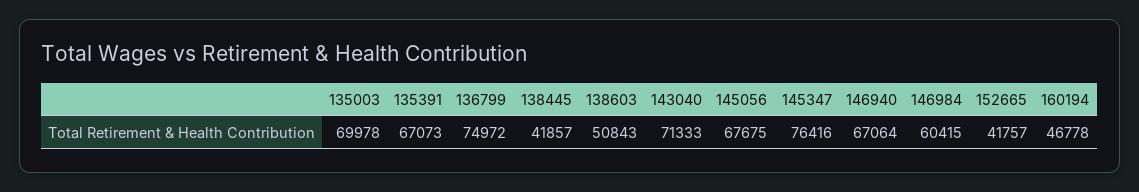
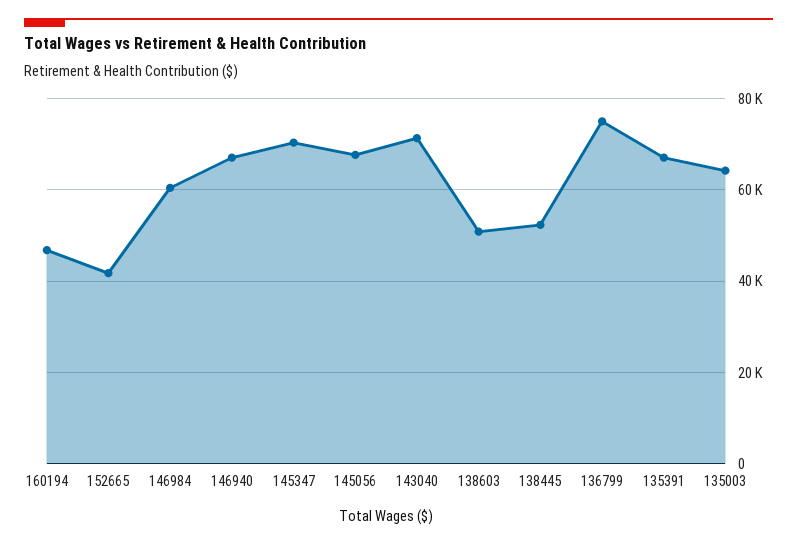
  {
-   "135003": 69978,
+   "135003": 64000,
    "135391": 67073,
    "136799": 74972,
-   "138445": 41857,
+   "138445": 52000,
    "138603": 50843,
    "143040": 71333,
    "145056": 67675,
-   "145347": 76416,
+   "145347": 70000,
    "146940": 67064,
    "146984": 60415,
    "152665": 41757,
    "160194": 46778
  }

